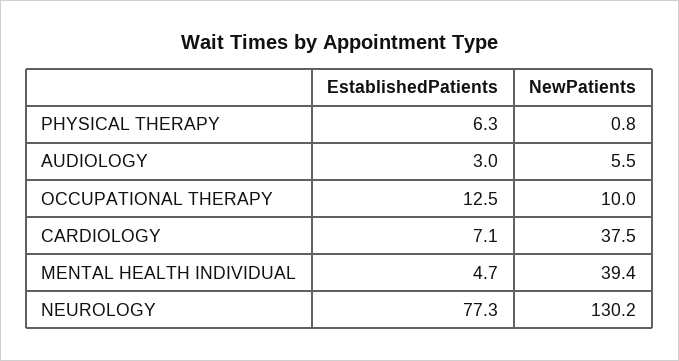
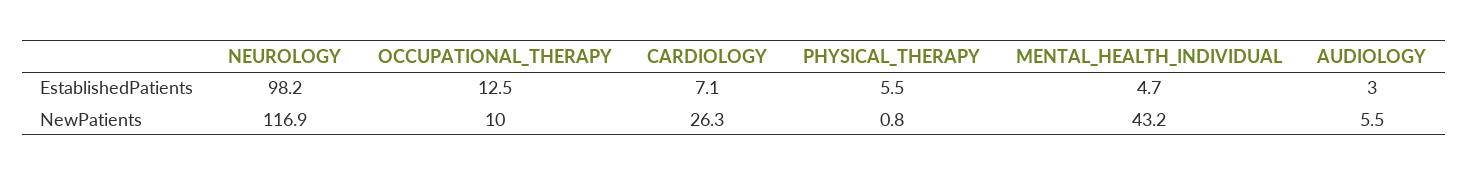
  {
    "EstablishedPatients": {
-     "PHYSICAL THERAPY": 6.3,
+     "PHYSICAL THERAPY": 5.5,
      "AUDIOLOGY": 3,
      "OCCUPATIONAL THERAPY": 12.5,
      "CARDIOLOGY": 7.1,
      "MENTAL HEALTH INDIVIDUAL": 4.7,
-     "NEUROLOGY": 77.3
+     "NEUROLOGY": 98.2
    },
    "NewPatients": {
      "PHYSICAL THERAPY": 0.8,
      "AUDIOLOGY": 5.5,
      "OCCUPATIONAL THERAPY": 10,
-     "CARDIOLOGY": 37.5,
+     "CARDIOLOGY": 26.3,
-     "MENTAL HEALTH INDIVIDUAL": 39.4,
+     "MENTAL HEALTH INDIVIDUAL": 43.2,
-     "NEUROLOGY": 130.2
+     "NEUROLOGY": 116.9
    }
  }

